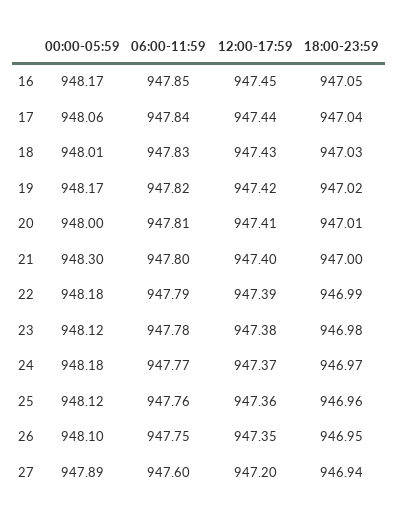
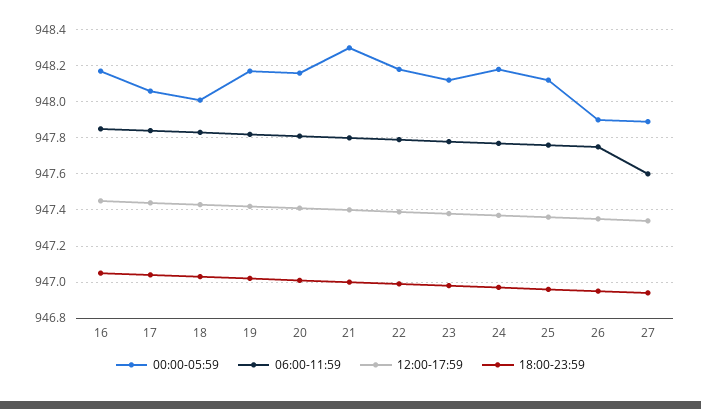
  {
    "00:00-05:59": {
      "16": 948.17,
      "17": 948.06,
      "18": 948.01,
      "19": 948.17,
-     "20": 948,
+     "20": 948.15,
      "21": 948.3,
      "22": 948.18,
      "23": 948.12,
      "24": 948.18,
      "25": 948.12,
-     "26": 948.1,
+     "26": 947.9,
      "27": 947.89
    },
    "06:00-11:59": {
      "16": 947.85,
      "17": 947.84,
      "18": 947.83,
      "19": 947.82,
      "20": 947.81,
      "21": 947.8,
      "22": 947.79,
      "23": 947.78,
      "24": 947.77,
      "25": 947.76,
      "26": 947.75,
      "27": 947.6
    },
    "12:00-17:59": {
      "16": 947.45,
      "17": 947.44,
      "18": 947.43,
      "19": 947.42,
      "20": 947.41,
      "21": 947.4,
      "22": 947.39,
      "23": 947.38,
      "24": 947.37,
      "25": 947.36,
      "26": 947.35,
-     "27": 947.2
+     "27": 947.35
    },
    "18:00-23:59": {
      "16": 947.05,
      "17": 947.04,
      "18": 947.03,
      "19": 947.02,
      "20": 947.01,
      "21": 947,
      "22": 946.99,
      "23": 946.98,
      "24": 946.97,
      "25": 946.96,
      "26": 946.95,
      "27": 946.94
    }
  }

